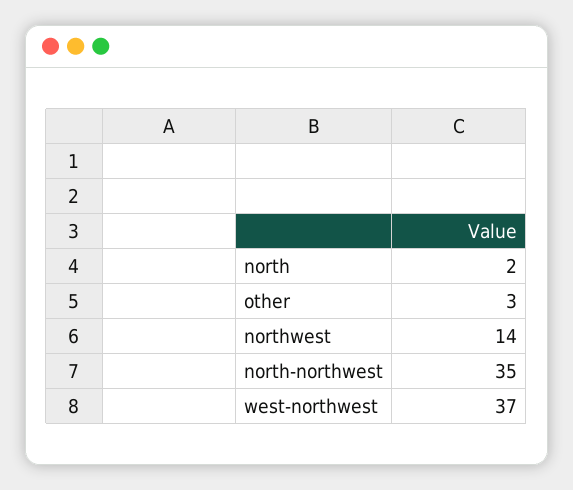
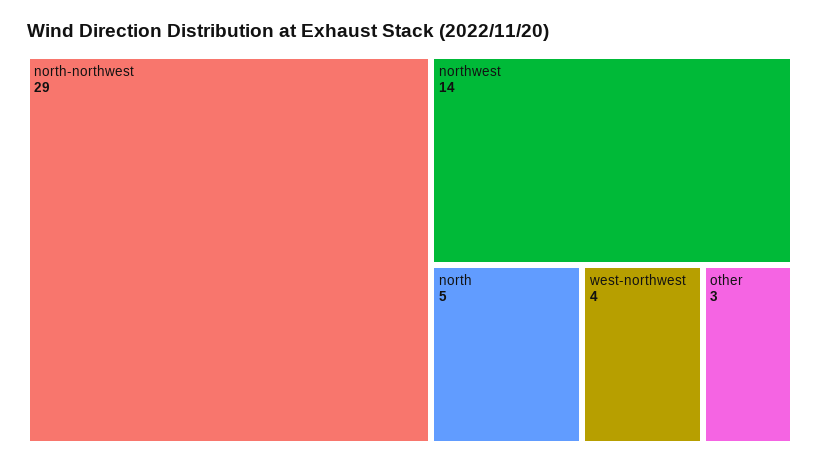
  {
-   "north": 2,
+   "north": 5,
    "other": 3,
    "northwest": 14,
-   "north-northwest": 35,
+   "north-northwest": 29,
-   "west-northwest": 37
+   "west-northwest": 4
  }

